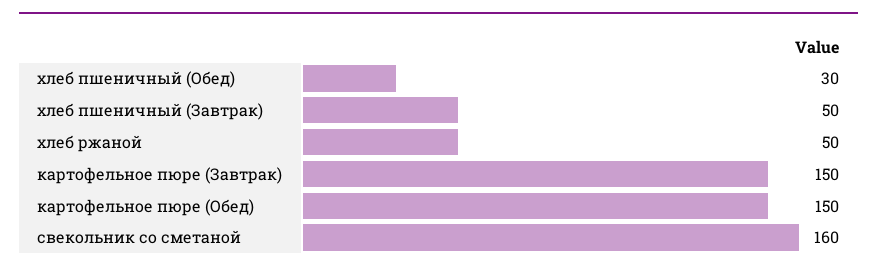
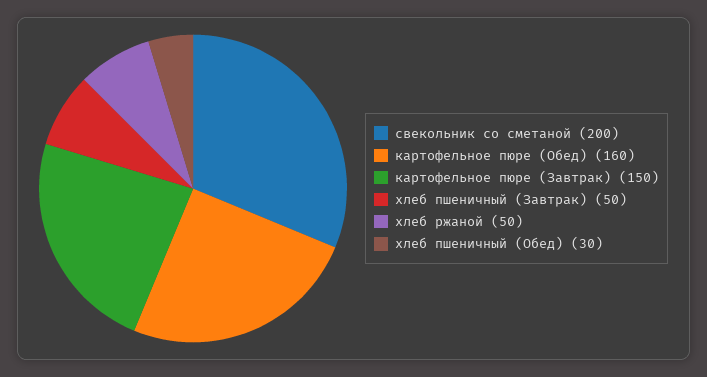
  {
    "хлеб пшеничный (Обед)": 30,
    "хлеб пшеничный (Завтрак)": 50,
    "хлеб ржаной": 50,
    "картофельное пюре (Завтрак)": 150,
-   "картофельное пюре (Обед)": 150,
+   "картофельное пюре (Обед)": 160,
-   "свекольник со сметаной": 160
+   "свекольник со сметаной": 200
  }

